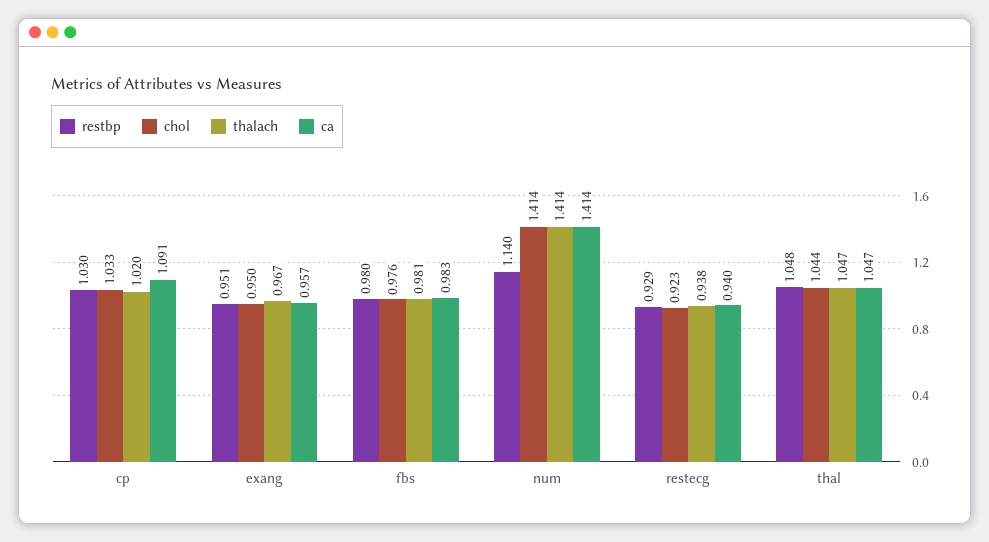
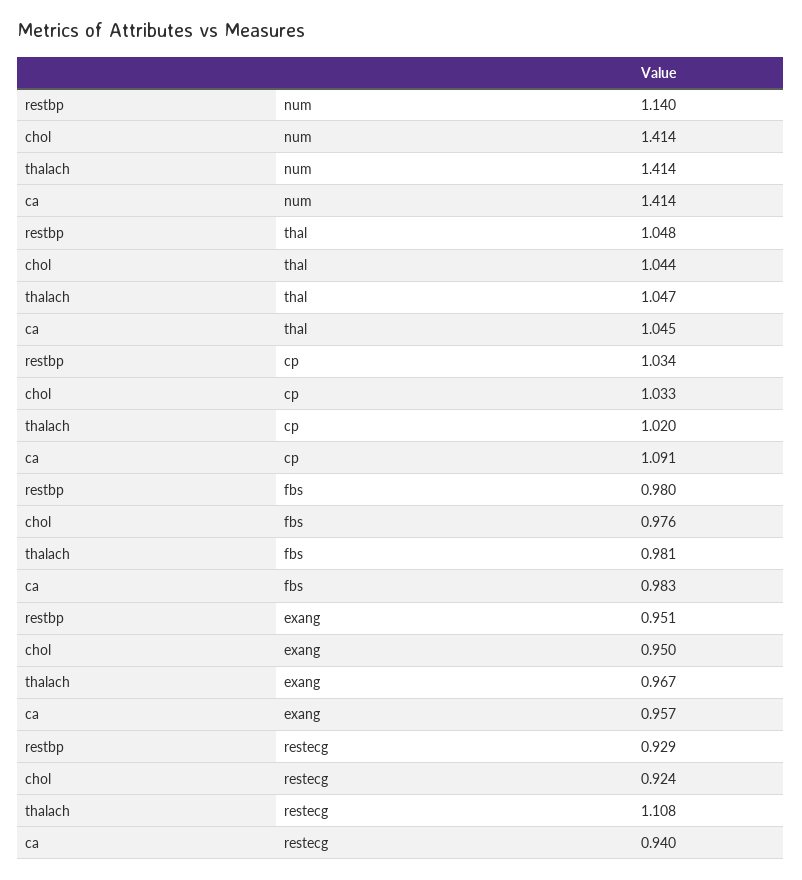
  {
    "restbp": {
-     "cp": 1.03,
+     "cp": 1.034,
      "exang": 0.951,
      "fbs": 0.98,
      "num": 1.14,
      "restecg": 0.929,
      "thal": 1.048
    },
    "chol": {
      "cp": 1.033,
      "exang": 0.95,
      "fbs": 0.976,
      "num": 1.414,
-     "restecg": 0.923,
+     "restecg": 0.924,
      "thal": 1.044
    },
    "thalach": {
      "cp": 1.02,
      "exang": 0.967,
      "fbs": 0.981,
      "num": 1.414,
-     "restecg": 0.938,
+     "restecg": 1.108,
      "thal": 1.047
    },
    "ca": {
      "cp": 1.091,
      "exang": 0.957,
      "fbs": 0.983,
      "num": 1.414,
      "restecg": 0.94,
-     "thal": 1.047
+     "thal": 1.045
    }
  }

